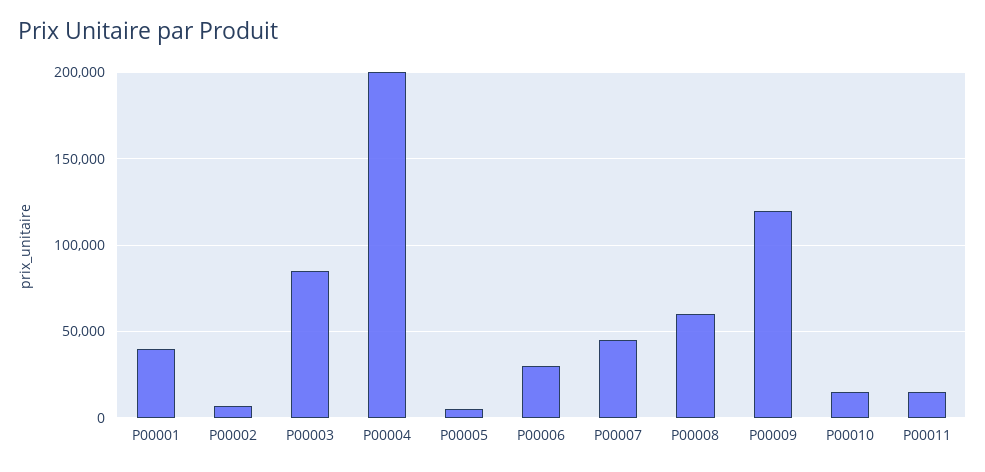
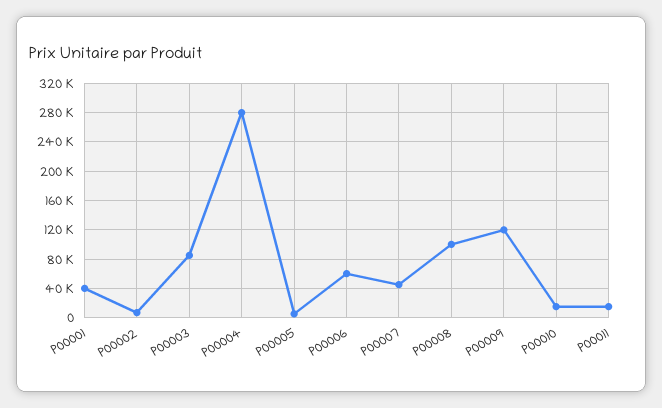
  {
    "P00001": 40000,
    "P00002": 5000,
    "P00003": 85000,
-   "P00004": 200000,
+   "P00004": 280000,
    "P00005": 5000,
-   "P00006": 30000,
+   "P00006": 60000,
    "P00007": 45000,
-   "P00008": 60000,
+   "P00008": 100000,
    "P00009": 120000,
    "P00010": 15000,
    "P00011": 15000
  }

